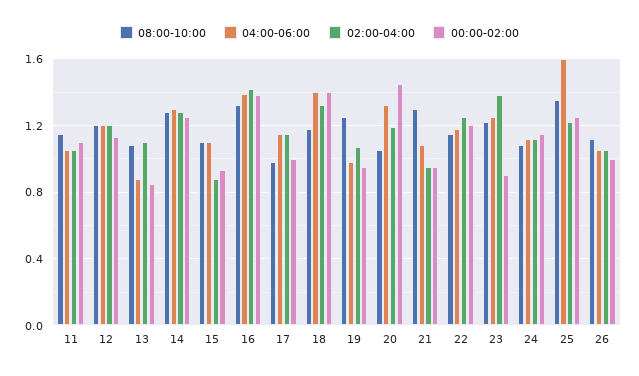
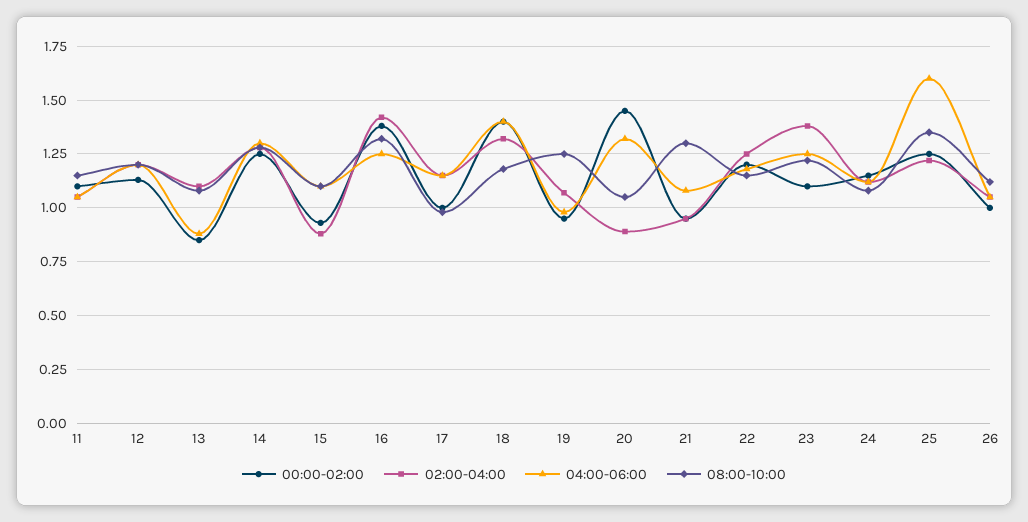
  {
    "08:00-10:00": {
      "11": 1.15,
      "12": 1.2,
      "13": 1.1,
      "14": 1.3,
      "15": 1.1,
      "16": 1.3,
      "17": 1,
      "18": 1.2,
      "19": 1.25,
      "20": 1.05,
      "21": 1.3,
      "22": 1.15,
      "23": 1.2,
      "24": 1.1,
      "25": 1.35,
      "26": 1.1
    },
    "04:00-06:00": {
      "11": 1.05,
      "12": 1.2,
      "13": 0.9,
      "14": 1.3,
      "15": 1.1,
-     "16": 1.4,
+     "16": 1.25,
      "17": 1.15,
      "18": 1.4,
      "19": 1,
      "20": 1.3,
      "21": 1.1,
      "22": 1.2,
      "23": 1.25,
      "24": 1.1,
      "25": 1.6,
      "26": 1.05
    },
    "02:00-04:00": {
      "11": 1.05,
      "12": 1.2,
      "13": 1.1,
      "14": 1.3,
      "15": 0.9,
      "16": 1.4,
      "17": 1.15,
      "18": 1.3,
      "19": 1.05,
-     "20": 1.2,
+     "20": 0.9,
      "21": 0.95,
      "22": 1.25,
      "23": 1.4,
      "24": 1.1,
      "25": 1.2,
      "26": 1.05
    },
    "00:00-02:00": {
      "11": 1.1,
      "12": 1.15,
      "13": 0.85,
      "14": 1.25,
      "15": 0.95,
      "16": 1.4,
      "17": 1,
      "18": 1.4,
      "19": 0.95,
      "20": 1.45,
      "21": 0.95,
      "22": 1.2,
-     "23": 0.9,
+     "23": 1.1,
      "24": 1.15,
      "25": 1.25,
      "26": 1
    }
  }

